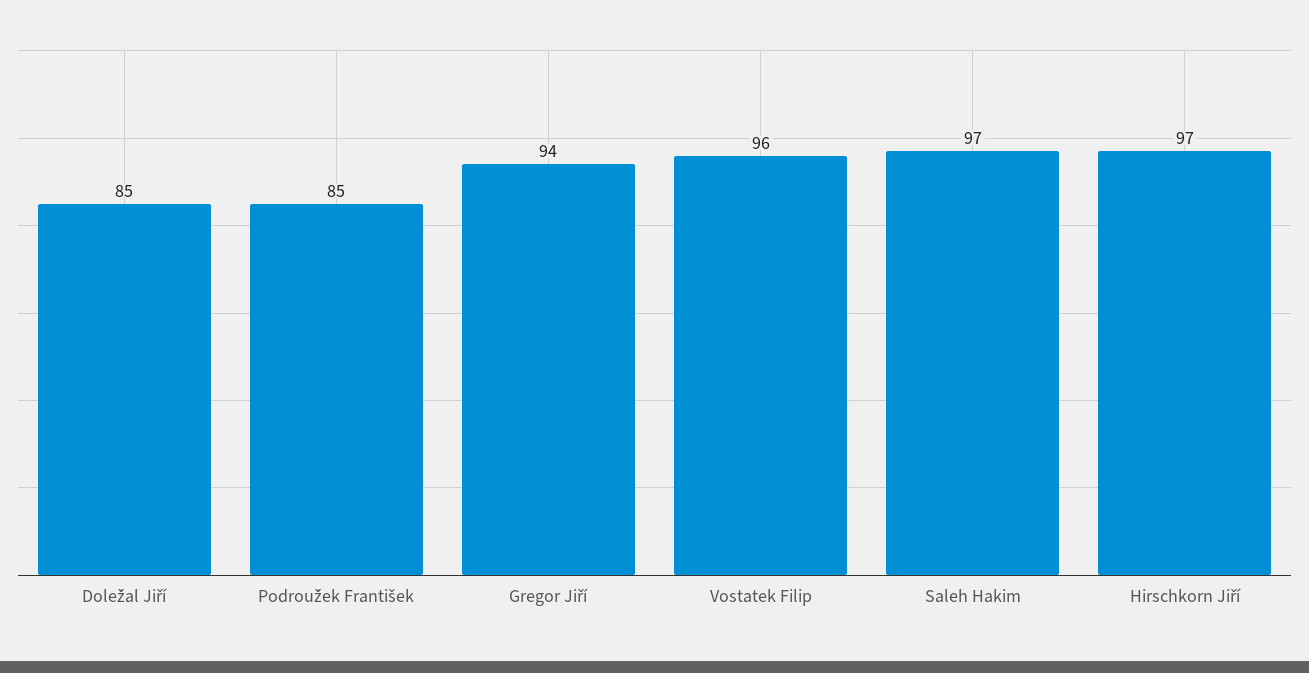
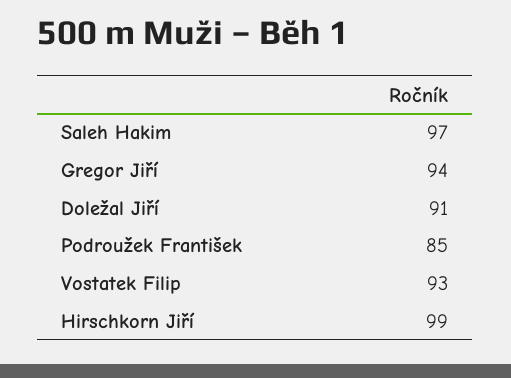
  {
-   "Doležal Jiří": 85,
+   "Doležal Jiří": 91,
    "Podroužek František": 85,
    "Gregor Jiří": 94,
-   "Vostatek Filip": 96,
+   "Vostatek Filip": 93,
    "Saleh Hakim": 97,
-   "Hirschkorn Jiří": 97
+   "Hirschkorn Jiří": 99
  }

